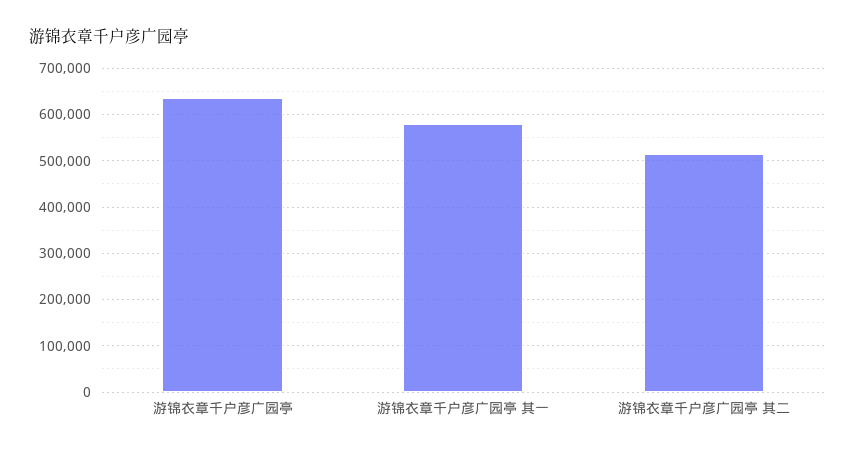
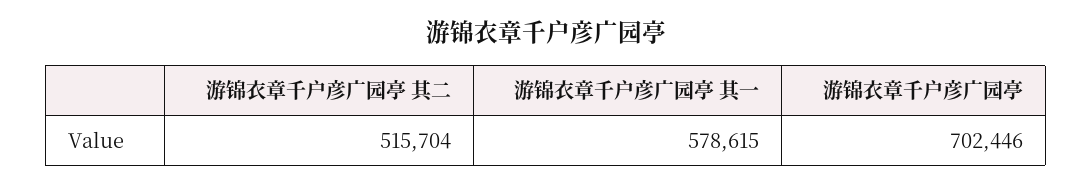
  {
-   "游锦衣章千户彦广园亭": 640000,
+   "游锦衣章千户彦广园亭": 702446,
    "游锦衣章千户彦广园亭 其一": 578615,
    "游锦衣章千户彦广园亭 其二": 515704
  }

